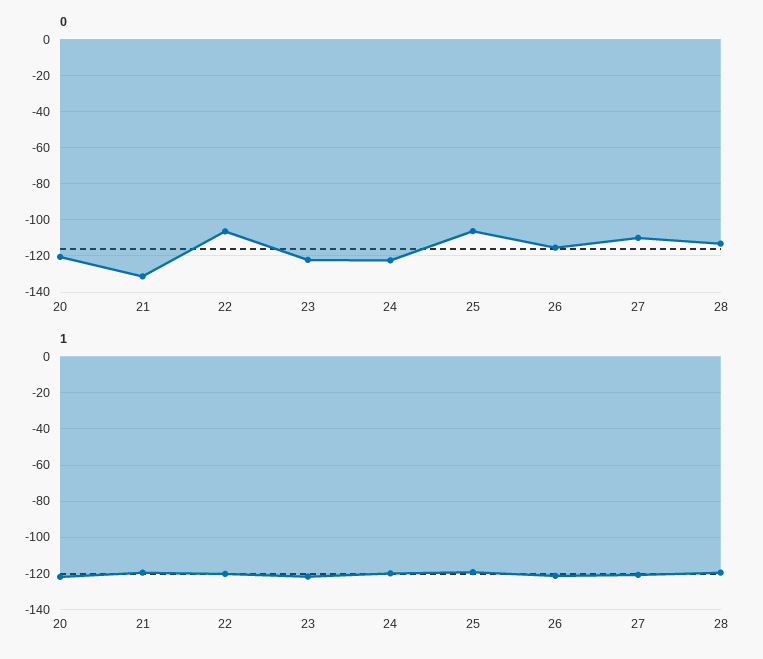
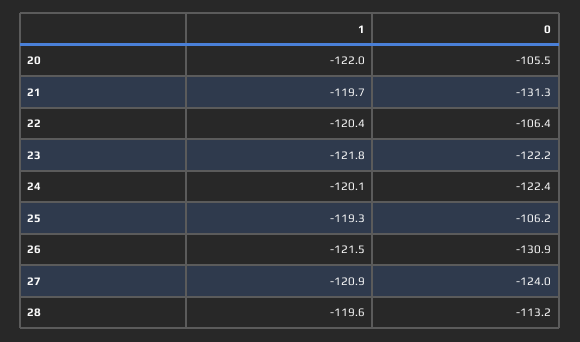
  {
    "0": {
-     "20": -120,
+     "20": -105.5,
      "21": -131.3,
      "22": -106.4,
      "23": -122.2,
      "24": -122.4,
      "25": -106.2,
-     "26": -115,
+     "26": -130.9,
-     "27": -110,
+     "27": -124,
      "28": -113.2
    },
    "1": {
      "20": -122,
      "21": -119.7,
      "22": -120.4,
      "23": -121.8,
      "24": -120.1,
      "25": -119.3,
      "26": -121.5,
      "27": -120.9,
      "28": -119.6
    }
  }

